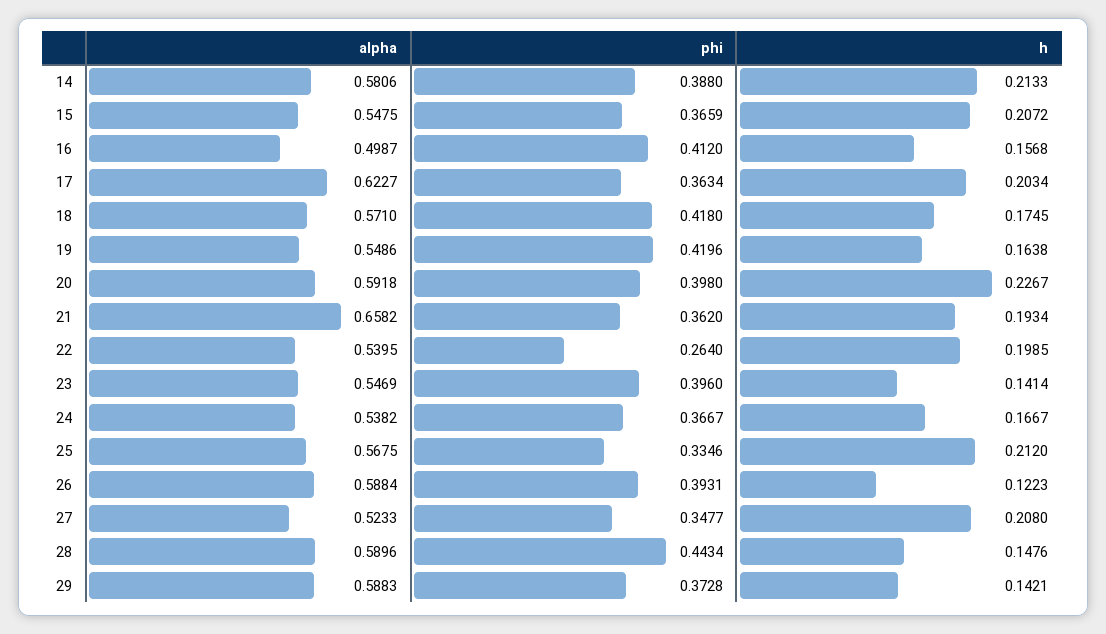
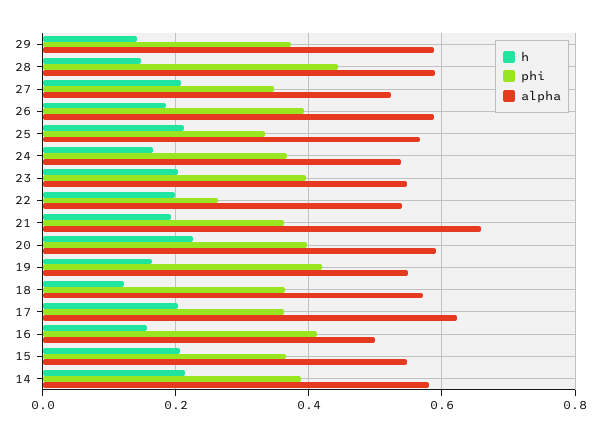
  {
    "alpha": {
      "14": 0.5806,
      "15": 0.5475,
      "16": 0.4987,
      "17": 0.6227,
      "18": 0.571,
      "19": 0.5486,
      "20": 0.5918,
      "21": 0.6582,
      "22": 0.5395,
      "23": 0.5469,
      "24": 0.5382,
      "25": 0.5675,
      "26": 0.5884,
      "27": 0.5233,
      "28": 0.5896,
      "29": 0.5883
    },
    "phi": {
      "14": 0.388,
      "15": 0.3659,
      "16": 0.412,
      "17": 0.3634,
-     "18": 0.418,
+     "18": 0.36,
      "19": 0.4196,
      "20": 0.398,
      "21": 0.362,
      "22": 0.264,
      "23": 0.396,
      "24": 0.3667,
      "25": 0.3346,
      "26": 0.3931,
      "27": 0.3477,
      "28": 0.4434,
      "29": 0.3728
    },
    "h": {
      "14": 0.2133,
      "15": 0.2072,
      "16": 0.1568,
      "17": 0.2034,
-     "18": 0.1745,
+     "18": 0.12,
      "19": 0.1638,
      "20": 0.2267,
      "21": 0.1934,
      "22": 0.1985,
-     "23": 0.1414,
+     "23": 0.2,
      "24": 0.1667,
      "25": 0.212,
-     "26": 0.1223,
+     "26": 0.18,
      "27": 0.208,
      "28": 0.1476,
      "29": 0.1421
    }
  }

